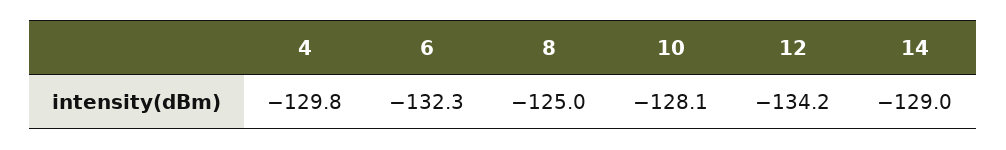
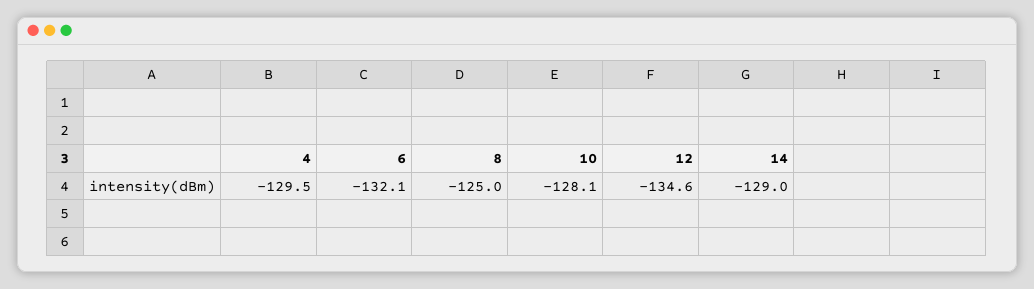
  {
-   "4": -129.8,
+   "4": -129.5,
-   "6": -132.3,
+   "6": -132.1,
    "8": -125,
    "10": -128.1,
-   "12": -134.2,
+   "12": -134.6,
    "14": -129
  }

